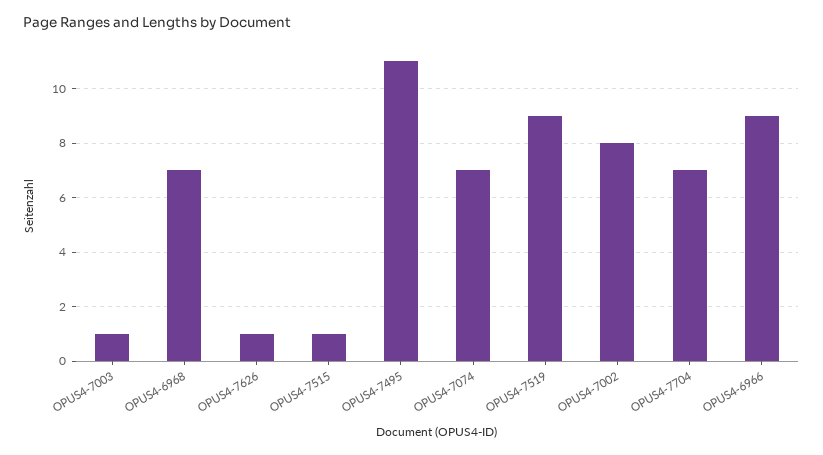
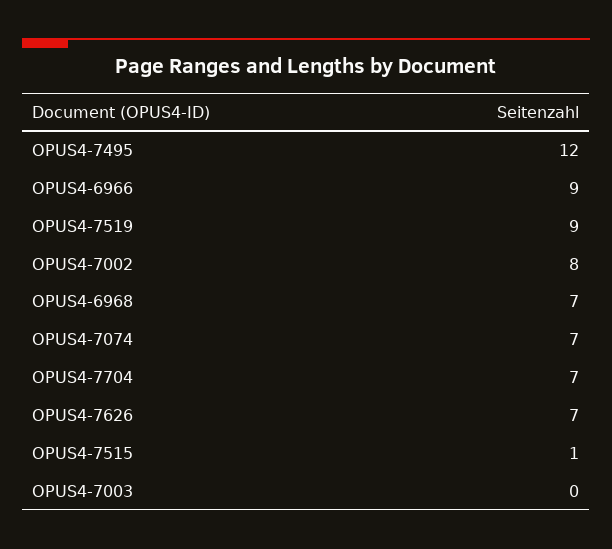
  {
-   "OPUS4-7003": 1,
+   "OPUS4-7003": 0,
    "OPUS4-6968": 7,
-   "OPUS4-7626": 1,
+   "OPUS4-7626": 7,
    "OPUS4-7515": 1,
-   "OPUS4-7495": 11,
+   "OPUS4-7495": 12,
    "OPUS4-7074": 7,
    "OPUS4-7519": 9,
    "OPUS4-7002": 8,
    "OPUS4-7704": 7,
    "OPUS4-6966": 9
  }

